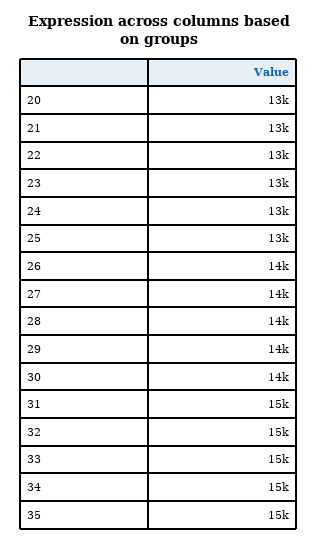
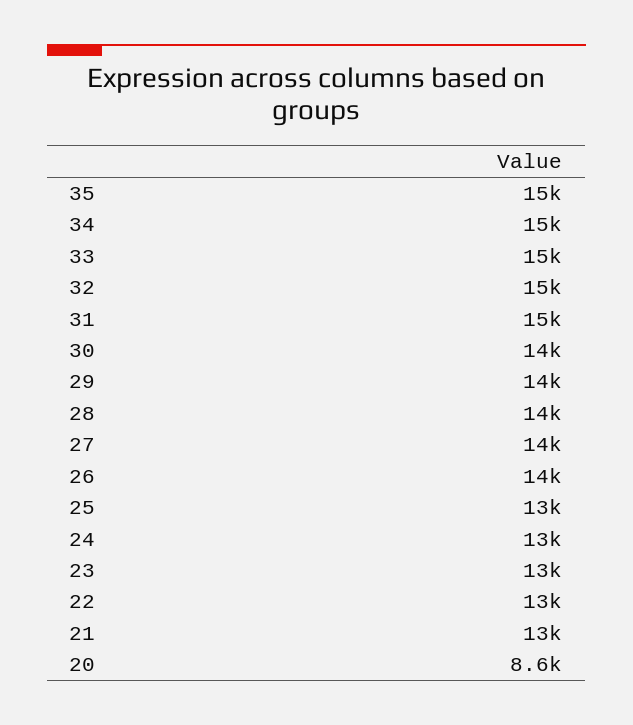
  {
-   "20": 13000,
+   "20": 8600,
    "21": 13000,
    "22": 13000,
    "23": 13000,
    "24": 13000,
    "25": 13000,
    "26": 14000,
    "27": 14000,
    "28": 14000,
    "29": 14000,
    "30": 14000,
    "31": 15000,
    "32": 15000,
    "33": 15000,
    "34": 15000,
    "35": 15000
  }

